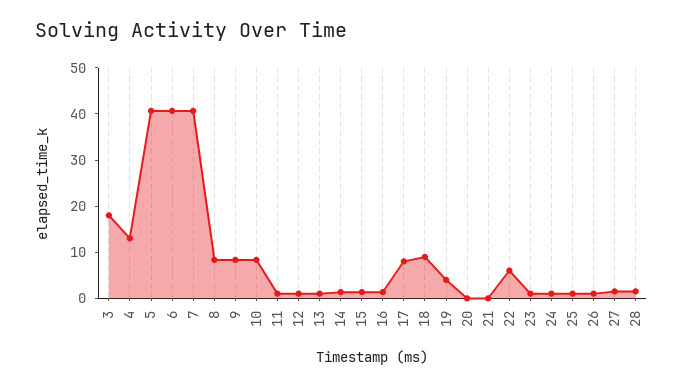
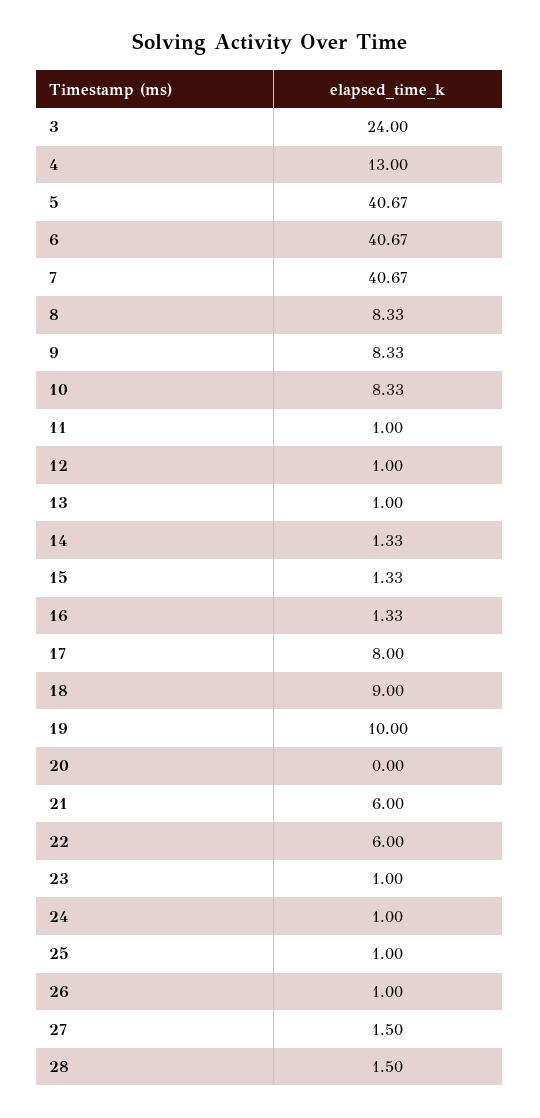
  {
-   "3": 18,
+   "3": 24,
    "4": 13,
    "5": 40.67,
    "6": 40.67,
    "7": 40.67,
    "8": 8.33,
    "9": 8.33,
    "10": 8.33,
    "11": 1,
    "12": 1,
    "13": 1,
    "14": 1.33,
    "15": 1.33,
    "16": 1.33,
    "17": 8,
    "18": 9,
-   "19": 4,
+   "19": 10,
    "20": 0,
-   "21": 0,
+   "21": 6,
    "22": 6,
    "23": 1,
    "24": 1,
    "25": 1,
    "26": 1,
    "27": 1.5,
    "28": 1.5
  }

